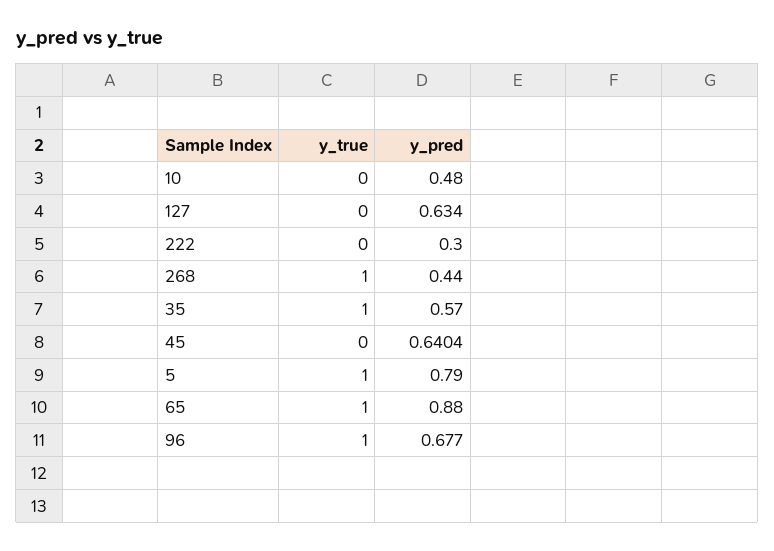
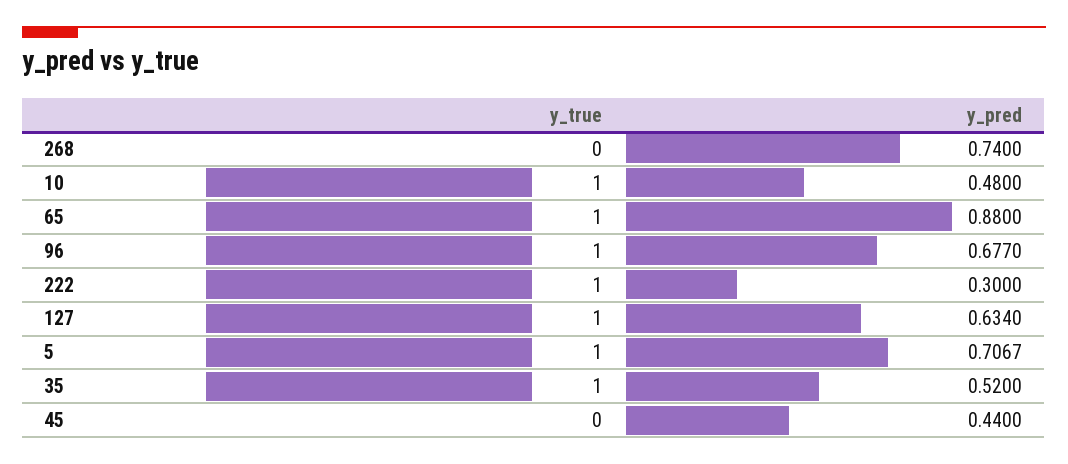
  {
    "y_true": {
-     "10": 0,
+     "10": 1,
-     "127": 0,
+     "127": 1,
-     "222": 0,
+     "222": 1,
-     "268": 1,
+     "268": 0,
      "35": 1,
      "45": 0,
      "5": 1,
      "65": 1,
      "96": 1
    },
    "y_pred": {
      "10": 0.48,
      "127": 0.634,
      "222": 0.3,
-     "268": 0.44,
+     "268": 0.74,
-     "35": 0.57,
+     "35": 0.52,
-     "45": 0.6404,
+     "45": 0.44,
-     "5": 0.79,
+     "5": 0.7067,
      "65": 0.88,
      "96": 0.677
    }
  }

